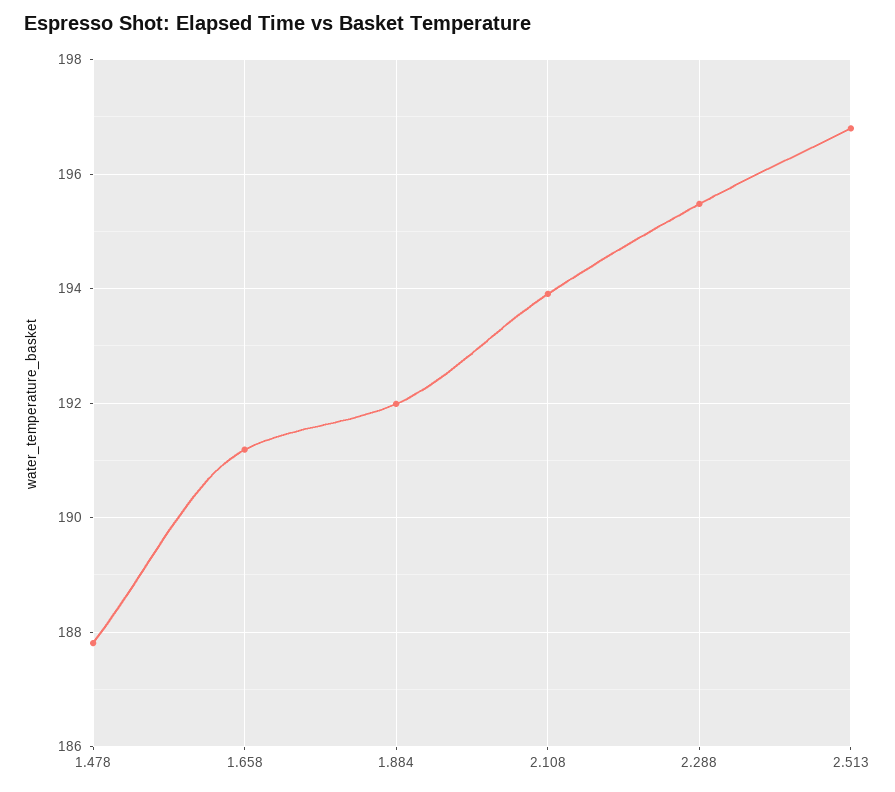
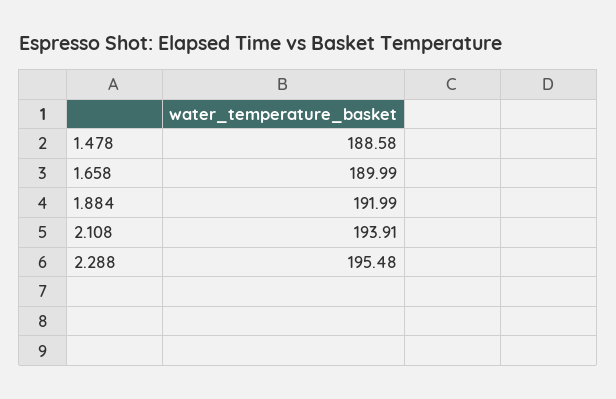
  {
-   "1.478": 187.8,
+   "1.478": 188.58,
-   "1.658": 191.2,
+   "1.658": 189.99,
    "1.884": 191.99,
    "2.108": 193.91,
-   "2.288": 195.48,
+   "2.288": 195.48
-   "2.513": 196.8
  }

